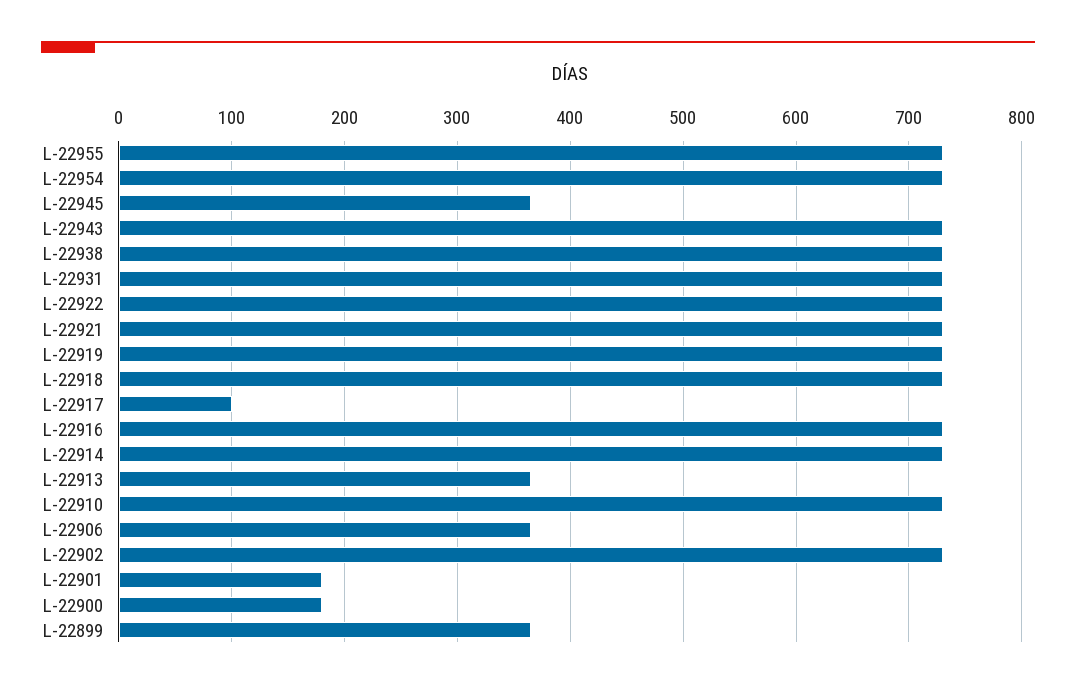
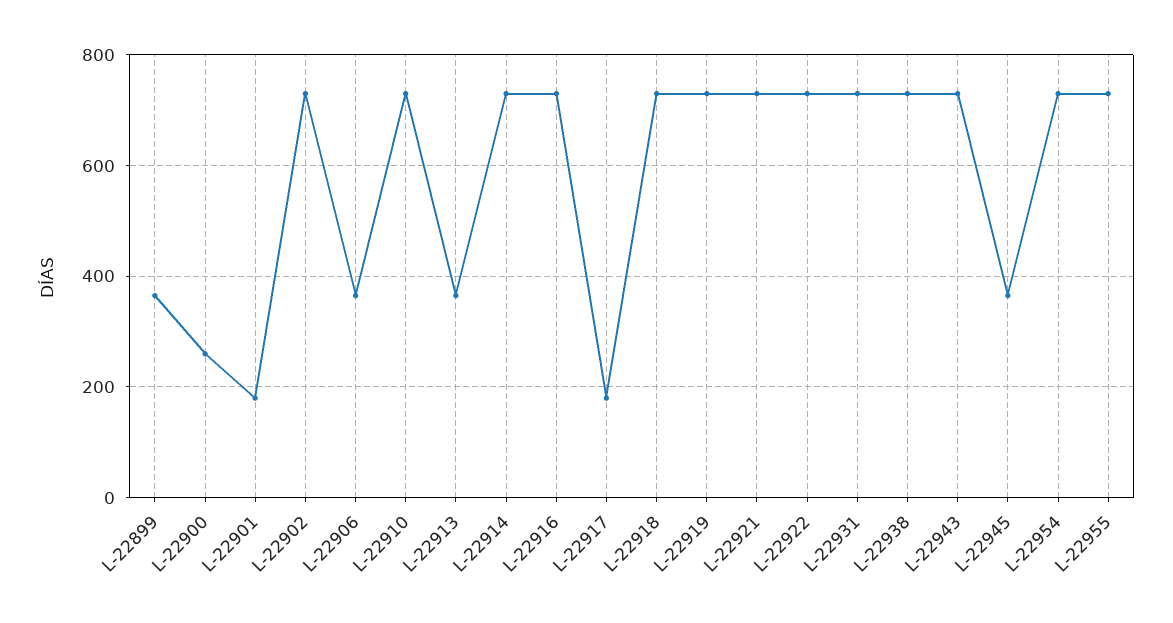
  {
    "L-22955": 730,
    "L-22954": 730,
    "L-22945": 370,
    "L-22943": 730,
    "L-22938": 730,
    "L-22931": 730,
    "L-22922": 730,
    "L-22921": 730,
    "L-22919": 730,
    "L-22918": 730,
-   "L-22917": 100,
+   "L-22917": 180,
    "L-22916": 730,
    "L-22914": 730,
    "L-22913": 370,
    "L-22910": 730,
    "L-22906": 370,
    "L-22902": 730,
    "L-22901": 180,
-   "L-22900": 180,
+   "L-22900": 260,
    "L-22899": 370
  }

